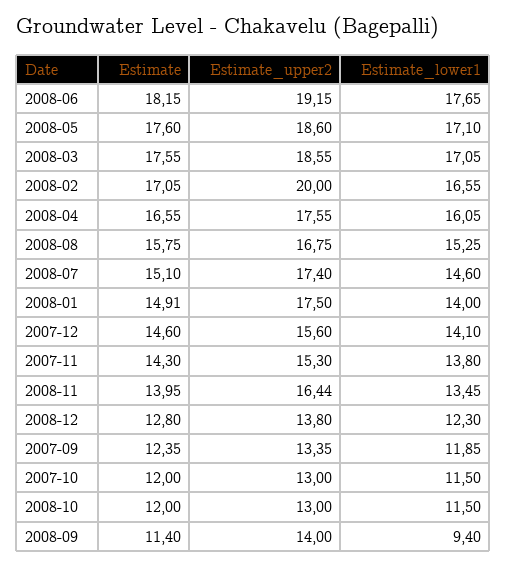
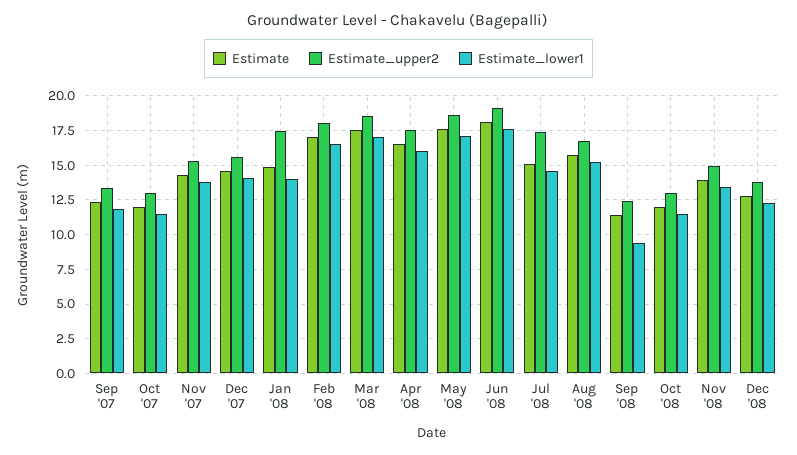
  {
    "Estimate": {
      "2008-06": 18.15,
      "2008-05": 17.6,
      "2008-03": 17.55,
      "2008-02": 17.05,
      "2008-04": 16.55,
      "2008-08": 15.75,
      "2008-07": 15.1,
      "2008-01": 14.91,
      "2007-12": 14.6,
      "2007-11": 14.3,
      "2008-11": 13.95,
      "2008-12": 12.8,
      "2007-09": 12.35,
      "2007-10": 12,
      "2008-10": 12,
      "2008-09": 11.4
    },
    "Estimate_upper2": {
      "2008-06": 19.15,
      "2008-05": 18.6,
      "2008-03": 18.55,
-     "2008-02": 20,
+     "2008-02": 18,
      "2008-04": 17.55,
      "2008-08": 16.75,
      "2008-07": 17.4,
      "2008-01": 17.5,
      "2007-12": 15.6,
      "2007-11": 15.3,
-     "2008-11": 16.44,
+     "2008-11": 15,
      "2008-12": 13.8,
      "2007-09": 13.35,
      "2007-10": 13,
      "2008-10": 13,
-     "2008-09": 14
+     "2008-09": 12.5
    },
    "Estimate_lower1": {
      "2008-06": 17.65,
      "2008-05": 17.1,
      "2008-03": 17.05,
      "2008-02": 16.55,
      "2008-04": 16.05,
      "2008-08": 15.25,
      "2008-07": 14.6,
      "2008-01": 14,
      "2007-12": 14.1,
      "2007-11": 13.8,
      "2008-11": 13.45,
      "2008-12": 12.3,
      "2007-09": 11.85,
      "2007-10": 11.5,
      "2008-10": 11.5,
      "2008-09": 9.4
    }
  }

